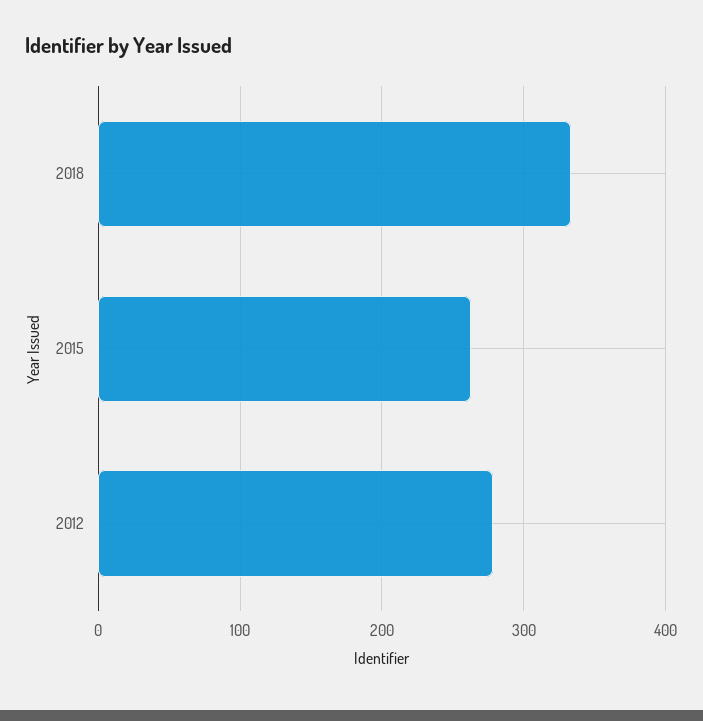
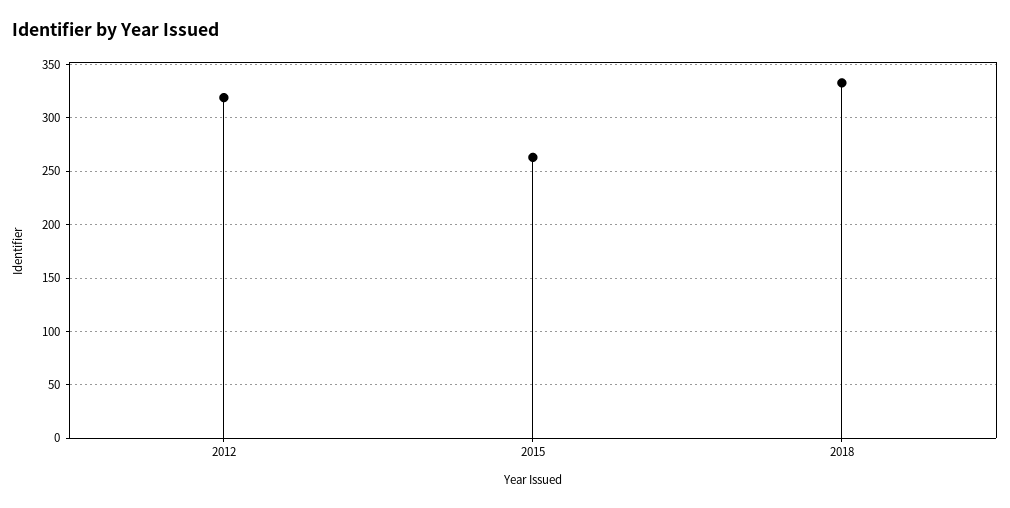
  {
    "2018": 330,
    "2015": 260,
-   "2012": 280
+   "2012": 320
  }

